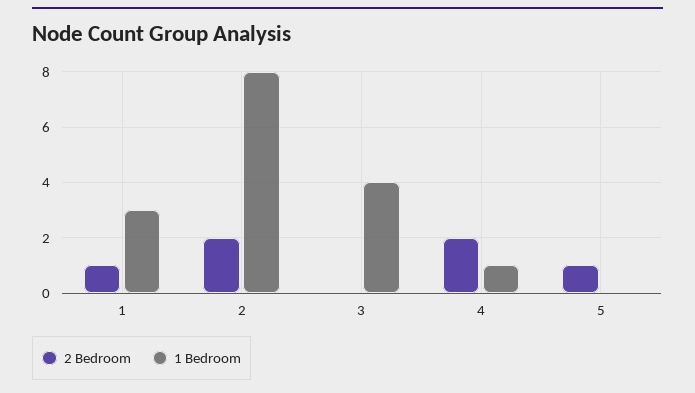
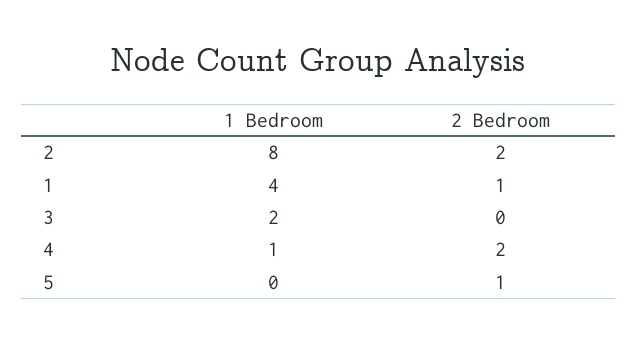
  {
    "2 Bedroom": {
      "1": 1,
      "2": 2,
      "3": 0,
      "4": 2,
      "5": 1
    },
    "1 Bedroom": {
-     "1": 3,
+     "1": 4,
      "2": 8,
-     "3": 4,
+     "3": 2,
      "4": 1,
      "5": 0
    }
  }

